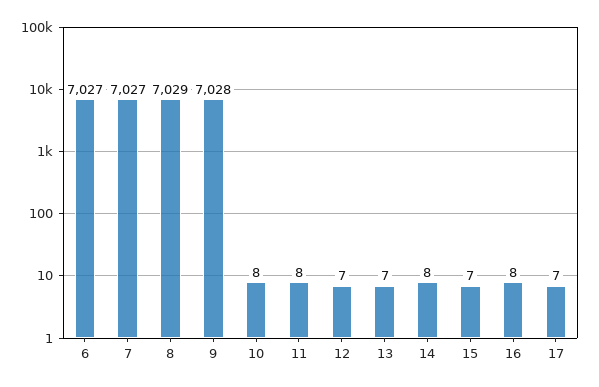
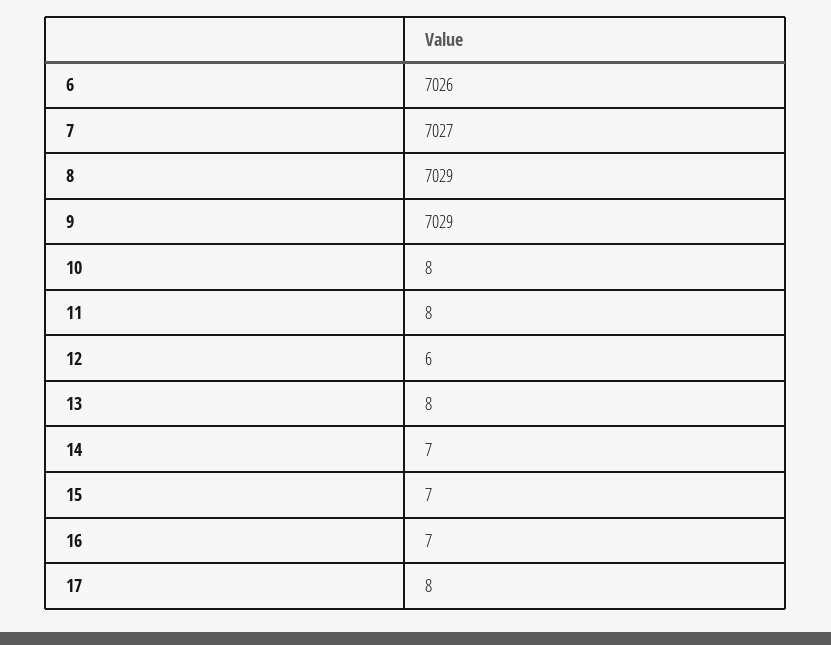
  {
-   "6": 7027,
+   "6": 7026,
    "7": 7027,
    "8": 7029,
-   "9": 7028,
+   "9": 7029,
    "10": 8,
    "11": 8,
-   "12": 7,
+   "12": 6,
-   "13": 7,
+   "13": 8,
-   "14": 8,
+   "14": 7,
    "15": 7,
-   "16": 8,
+   "16": 7,
-   "17": 7
+   "17": 8
  }

